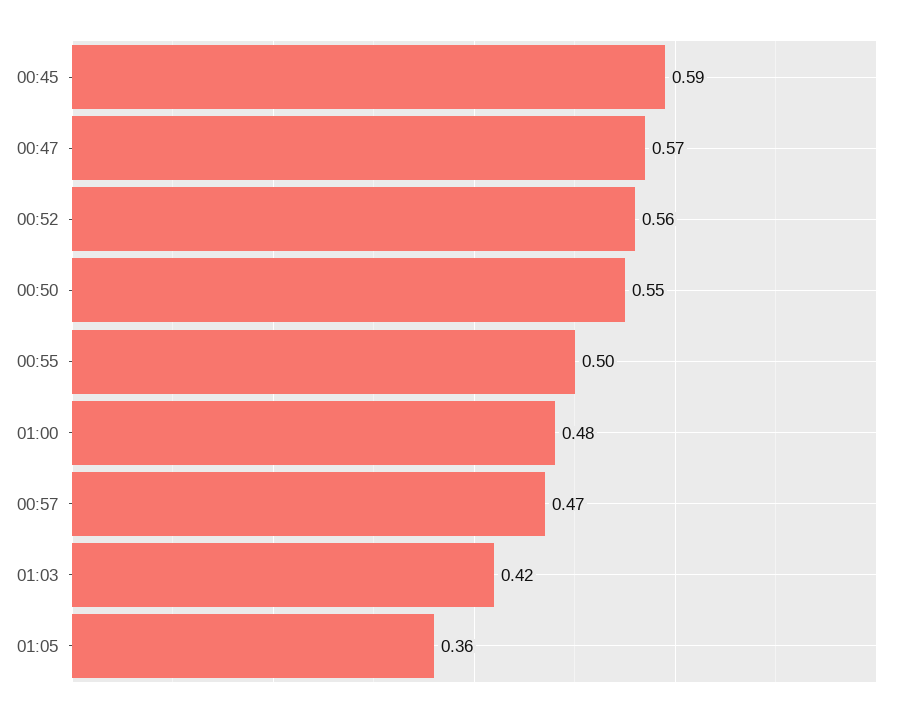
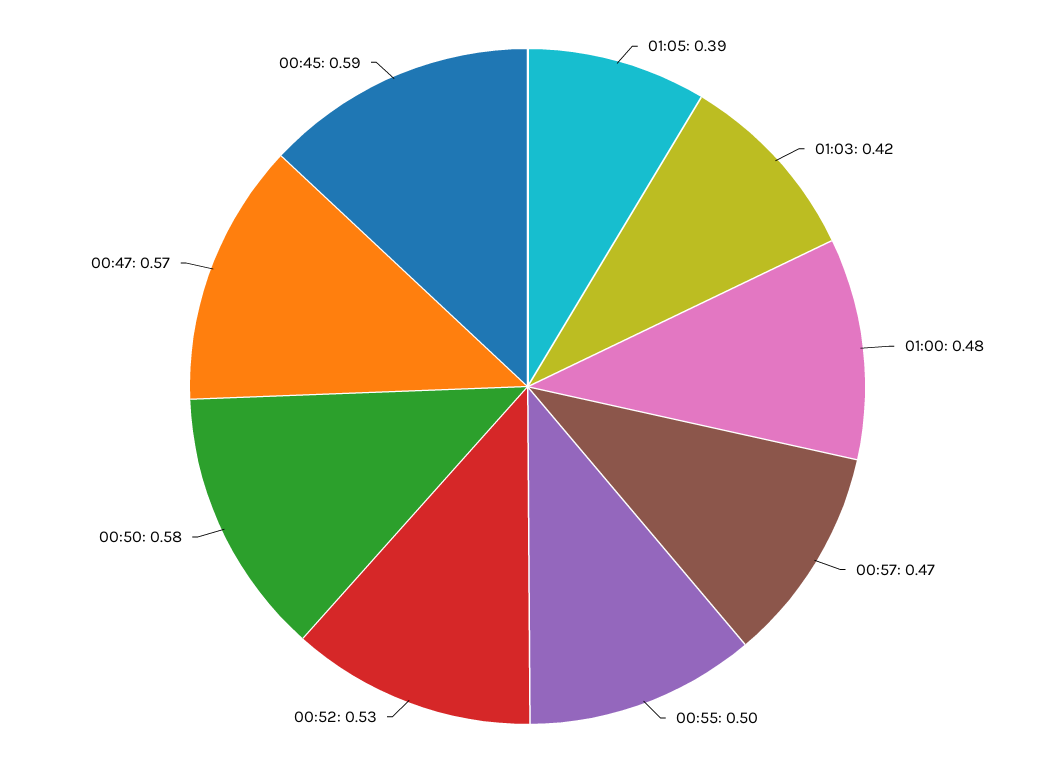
  {
    "00:45": 0.59,
    "00:47": 0.57,
-   "00:52": 0.56,
+   "00:52": 0.53,
-   "00:50": 0.55,
+   "00:50": 0.58,
    "00:55": 0.5,
    "01:00": 0.48,
    "00:57": 0.47,
    "01:03": 0.42,
-   "01:05": 0.36
+   "01:05": 0.39
  }

